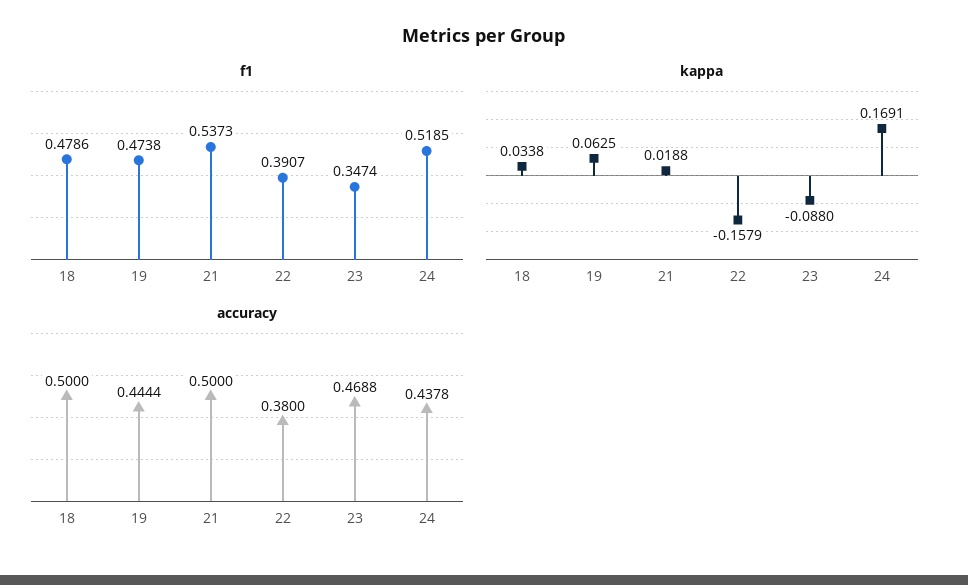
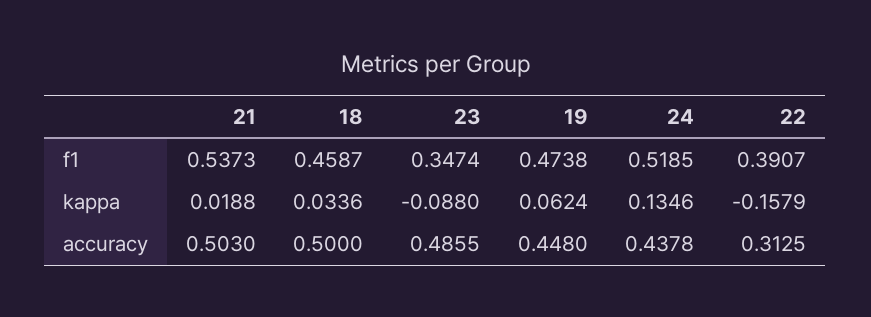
  {
    "f1": {
-     "18": 0.4786,
+     "18": 0.4587,
      "19": 0.4738,
      "21": 0.5373,
      "22": 0.3907,
      "23": 0.3474,
      "24": 0.5185
    },
    "kappa": {
-     "18": 0.0338,
+     "18": 0.0336,
-     "19": 0.0625,
+     "19": 0.0624,
      "21": 0.0188,
      "22": -0.1579,
      "23": -0.088,
-     "24": 0.1691
+     "24": 0.1346
    },
    "accuracy": {
      "18": 0.5,
-     "19": 0.4444,
+     "19": 0.448,
-     "21": 0.5,
+     "21": 0.503,
-     "22": 0.38,
+     "22": 0.3125,
-     "23": 0.4688,
+     "23": 0.4855,
      "24": 0.4378
    }
  }

